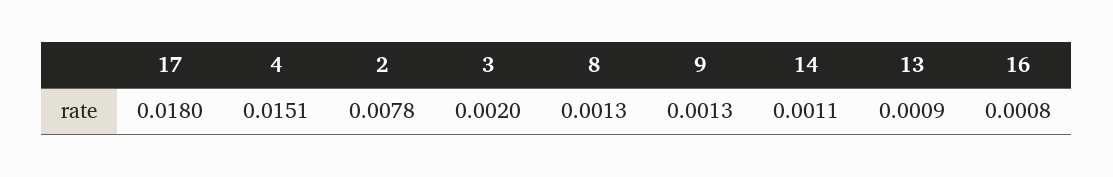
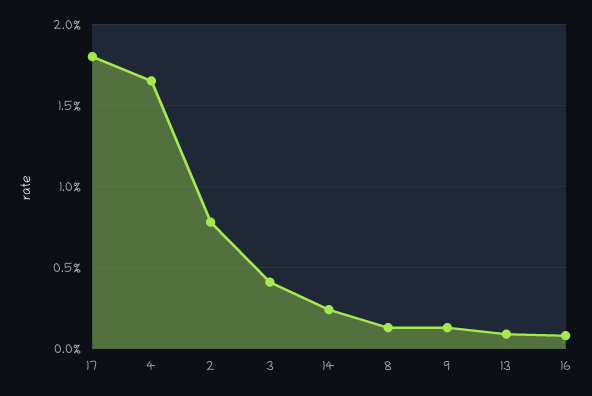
  {
    "17": 0.018,
-   "4": 0.0151,
+   "4": 0.0165,
    "2": 0.0078,
-   "3": 0.002,
+   "3": 0.004,
    "8": 0.0013,
    "9": 0.0013,
-   "14": 0.0011,
+   "14": 0.0025,
    "13": 0.0009,
    "16": 0.0008
  }

